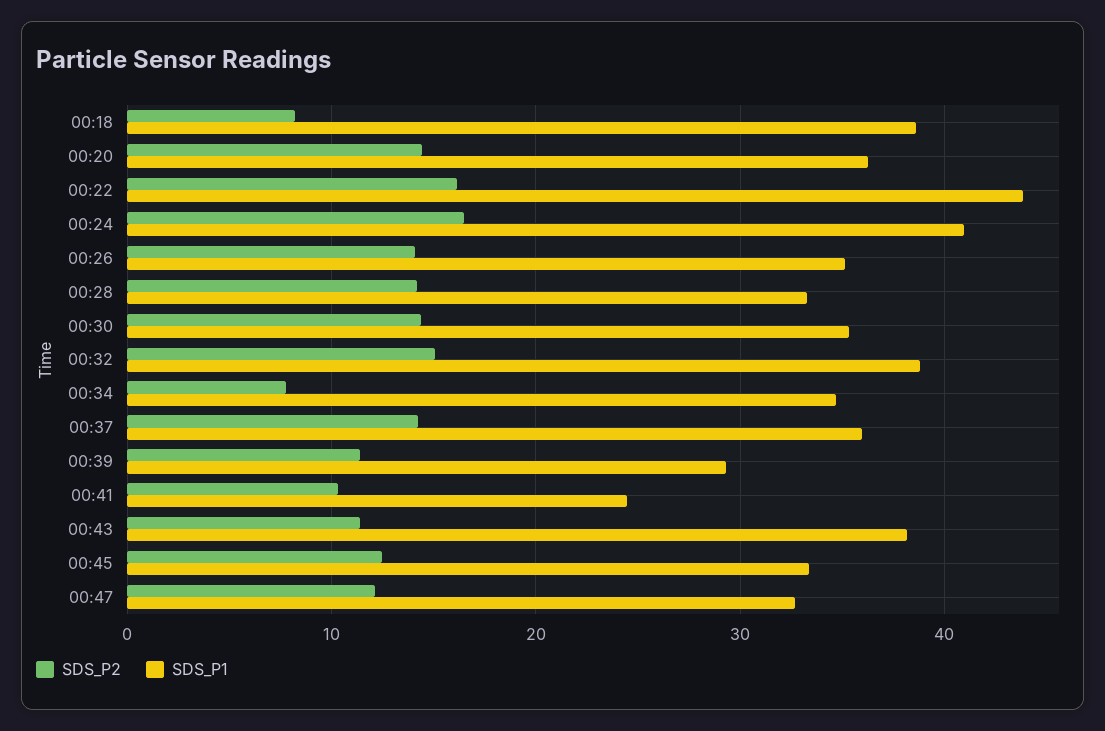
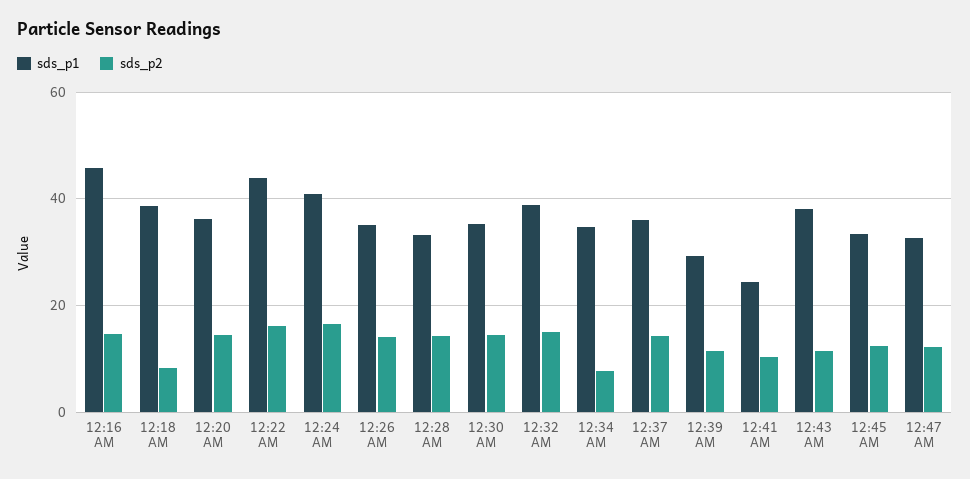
  {
    "SDS_P2": {
      "00:18": 8,
      "00:20": 14,
      "00:22": 16,
      "00:24": 16,
      "00:26": 14,
      "00:28": 14,
      "00:30": 14,
      "00:32": 15,
      "00:34": 8,
      "00:37": 14,
      "00:39": 11,
      "00:41": 10,
      "00:43": 11,
      "00:45": 12,
-     "00:47": 12
+     "00:47": 12,
+     "12:16 AM": 14
    },
    "SDS_P1": {
      "00:18": 39,
      "00:20": 36,
      "00:22": 44,
      "00:24": 41,
      "00:26": 35,
      "00:28": 33,
      "00:30": 35,
      "00:32": 39,
      "00:34": 35,
      "00:37": 36,
      "00:39": 29,
      "00:41": 24,
      "00:43": 38,
      "00:45": 33,
-     "00:47": 33
+     "00:47": 33,
+     "12:16 AM": 46
    }
  }

